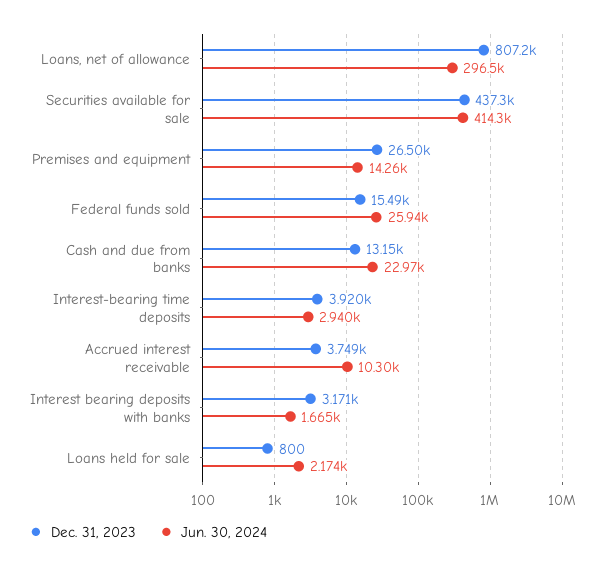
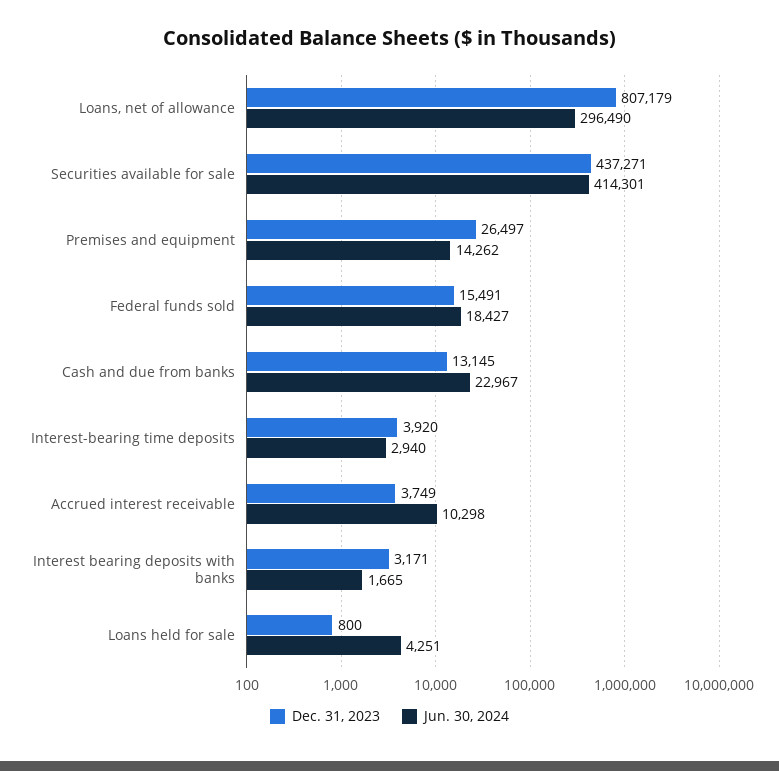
  {
    "Dec. 31, 2023": {
      "Loans, net of allowance": 807179,
      "Securities available for sale": 437271,
      "Premises and equipment": 26497,
      "Federal funds sold": 15491,
      "Cash and due from banks": 13145,
      "Interest-bearing time deposits": 3920,
      "Accrued interest receivable": 3749,
      "Interest bearing deposits with banks": 3171,
      "Loans held for sale": 800
    },
    "Jun. 30, 2024": {
      "Loans, net of allowance": 296490,
      "Securities available for sale": 414301,
      "Premises and equipment": 14262,
-     "Federal funds sold": 25940,
+     "Federal funds sold": 18427,
      "Cash and due from banks": 22967,
      "Interest-bearing time deposits": 2940,
      "Accrued interest receivable": 10298,
      "Interest bearing deposits with banks": 1665,
-     "Loans held for sale": 2174
+     "Loans held for sale": 4251
    }
  }

